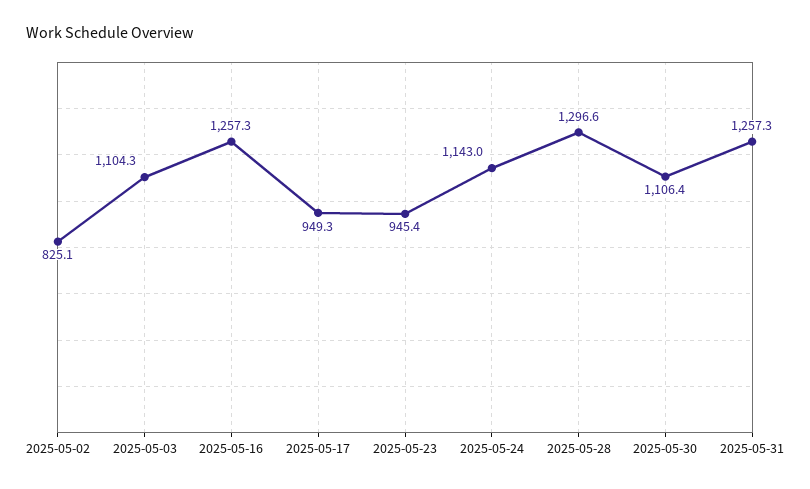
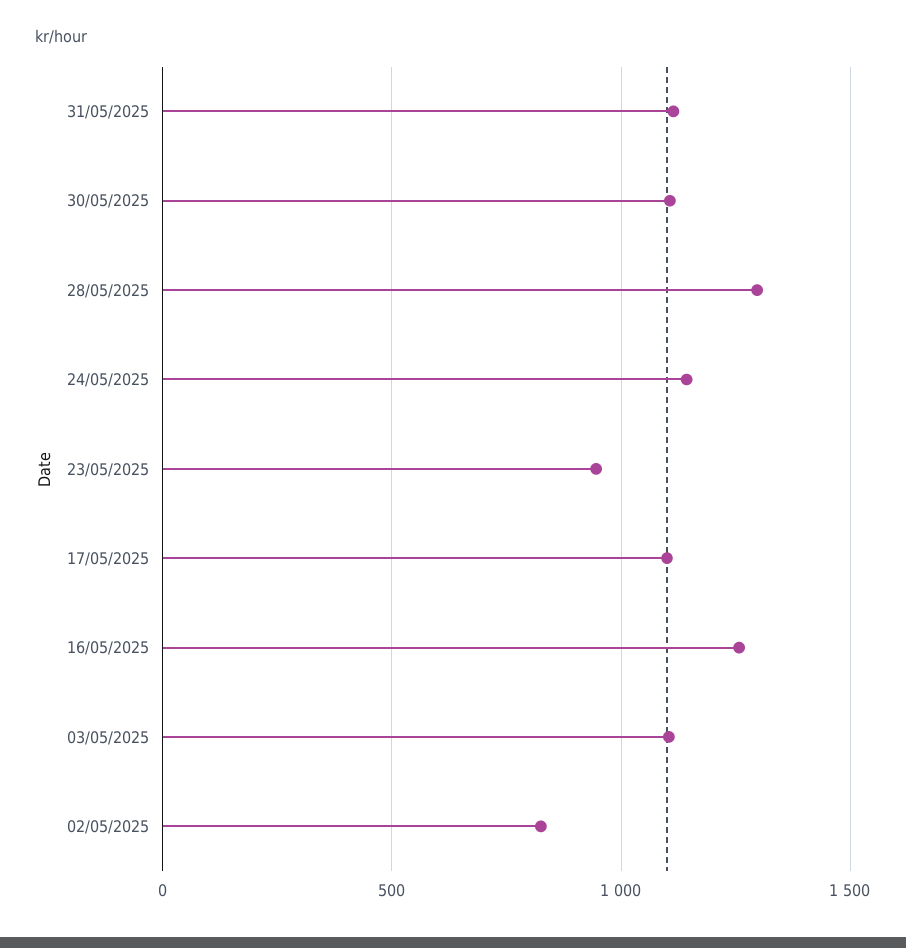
  {
    "2025-05-02": 825.1,
    "2025-05-03": 1104.3,
    "2025-05-16": 1257.3,
-   "2025-05-17": 949.3,
+   "2025-05-17": 1100,
    "2025-05-23": 945.4,
    "2025-05-24": 1143,
    "2025-05-28": 1296.6,
    "2025-05-30": 1106.4,
-   "2025-05-31": 1257.3
+   "2025-05-31": 1100
  }

